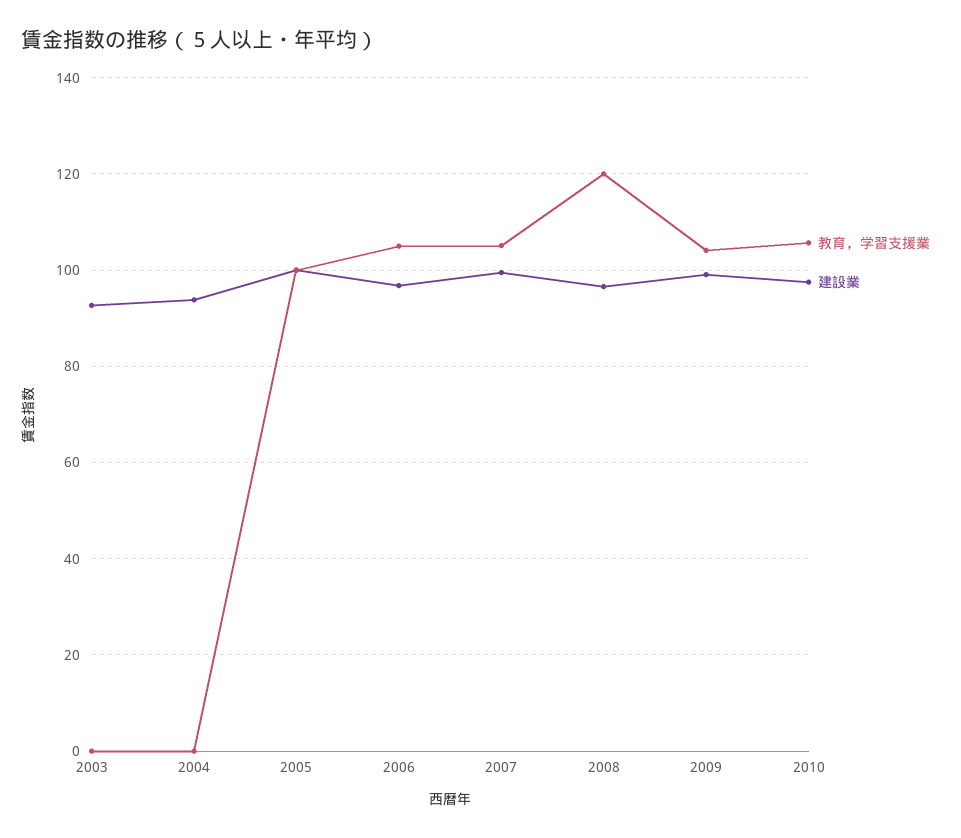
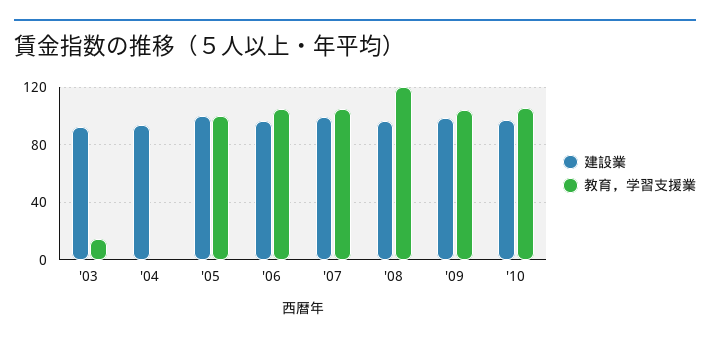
  {
    "教育，学習支援業": {
-     "2003": 0,
+     "2003": 15,
      "2004": 0,
      "2005": 100,
      "2006": 106,
      "2007": 106,
      "2008": 120,
      "2009": 104,
      "2010": 106
    },
    "建設業": {
      "2003": 92,
      "2004": 94,
      "2005": 100,
      "2006": 96,
      "2007": 100,
      "2008": 96,
      "2009": 100,
      "2010": 98
    }
  }

